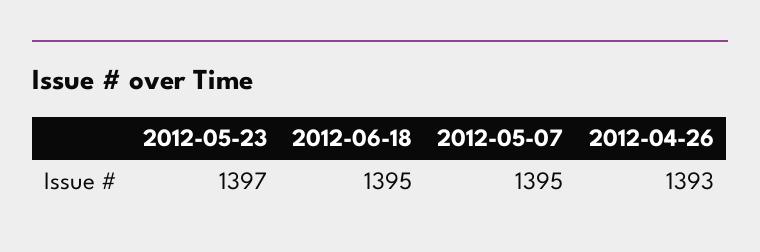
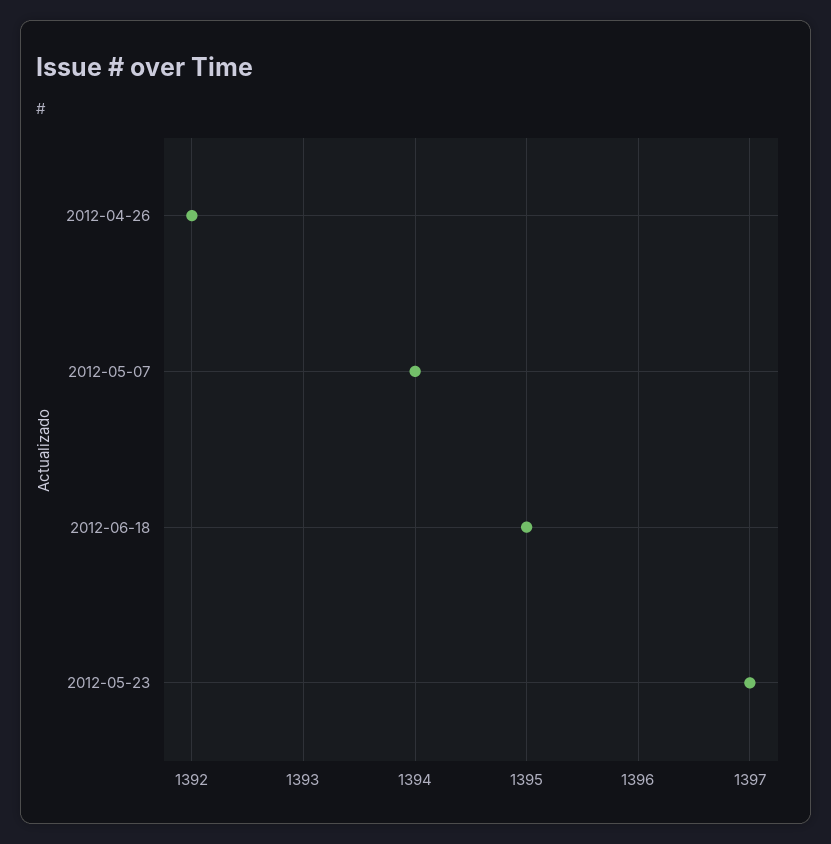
  {
    "2012-05-23": 1397,
    "2012-06-18": 1395,
-   "2012-05-07": 1395,
+   "2012-05-07": 1394,
-   "2012-04-26": 1393
+   "2012-04-26": 1392
  }

